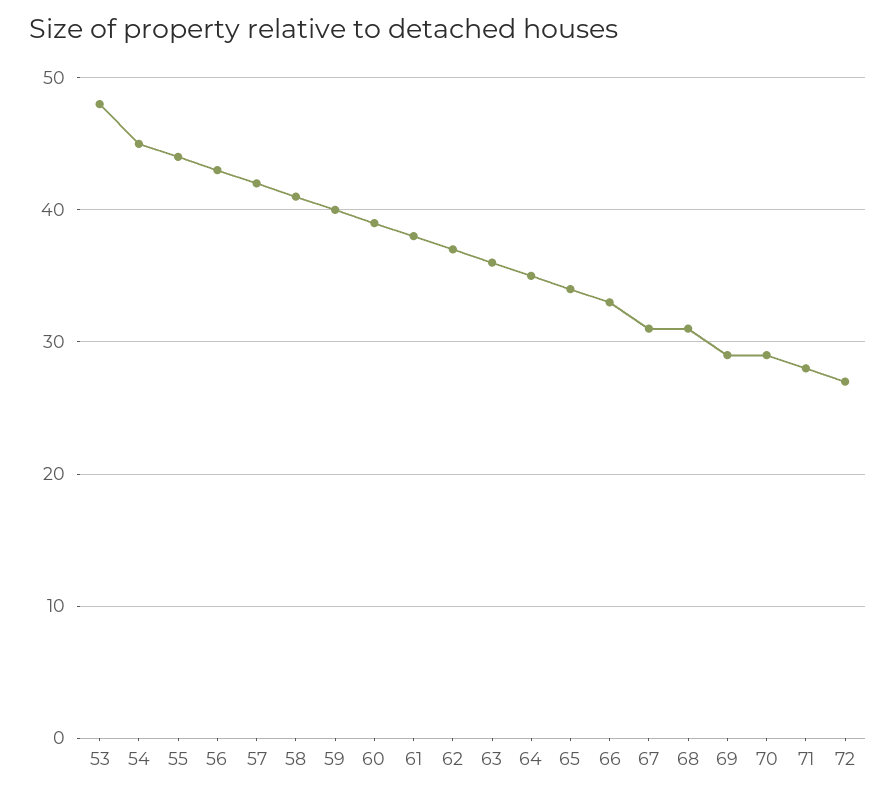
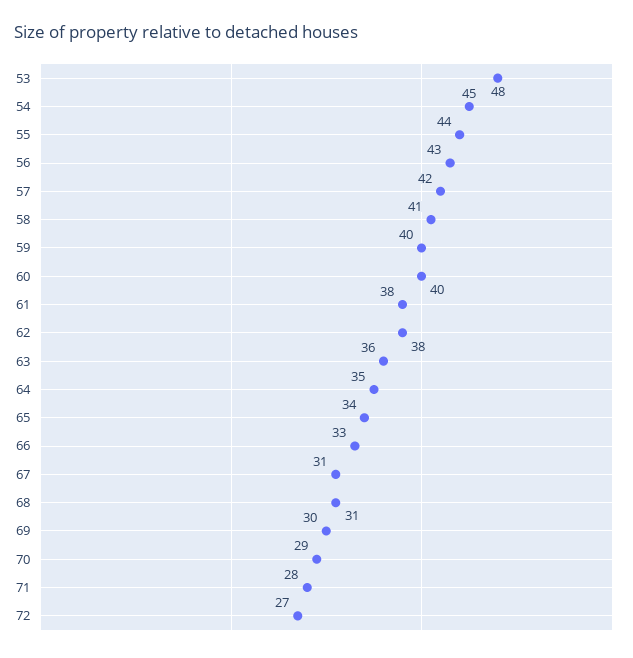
  {
    "53": 48,
    "54": 45,
    "55": 44,
    "56": 43,
    "57": 42,
    "58": 41,
    "59": 40,
-   "60": 39,
+   "60": 40,
    "61": 38,
-   "62": 37,
+   "62": 38,
    "63": 36,
    "64": 35,
    "65": 34,
    "66": 33,
    "67": 31,
    "68": 31,
-   "69": 29,
+   "69": 30,
    "70": 29,
    "71": 28,
    "72": 27
  }

